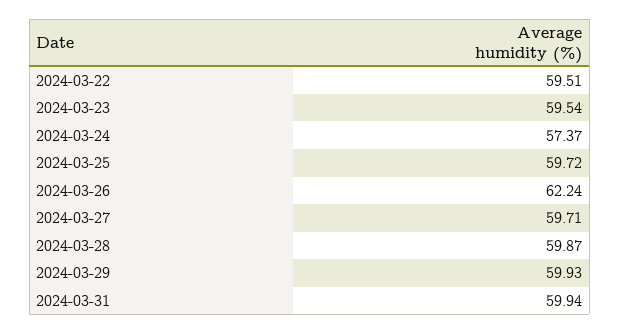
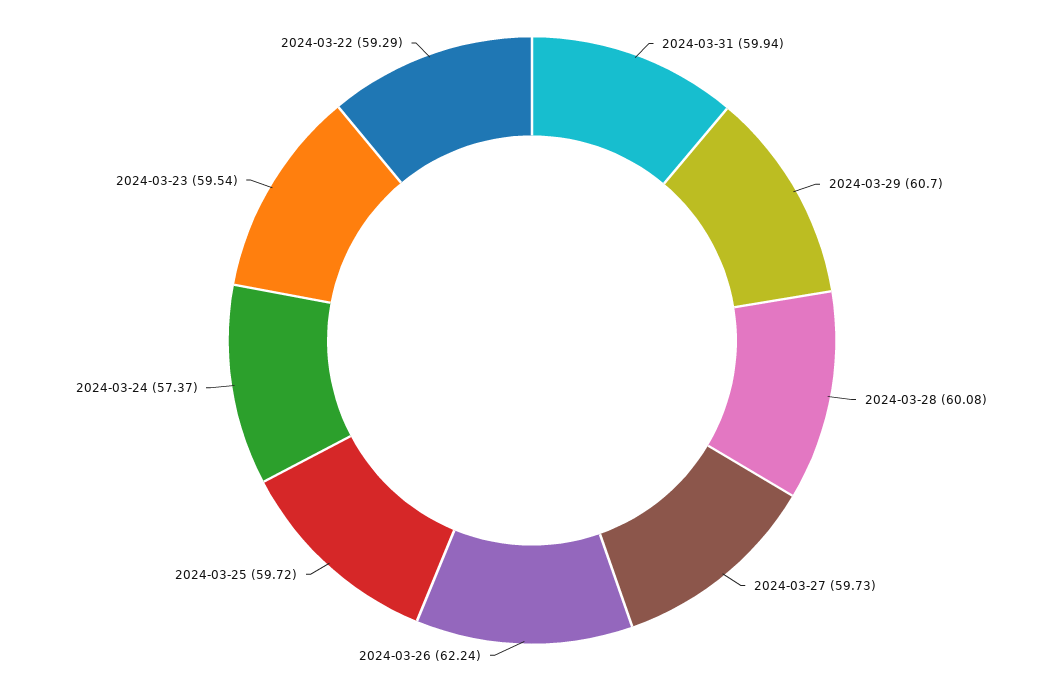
  {
-   "2024-03-22": 59.51,
+   "2024-03-22": 59.29,
    "2024-03-23": 59.54,
    "2024-03-24": 57.37,
    "2024-03-25": 59.72,
    "2024-03-26": 62.24,
-   "2024-03-27": 59.71,
+   "2024-03-27": 59.73,
-   "2024-03-28": 59.87,
+   "2024-03-28": 60.08,
-   "2024-03-29": 59.93,
+   "2024-03-29": 60.7,
    "2024-03-31": 59.94
  }

